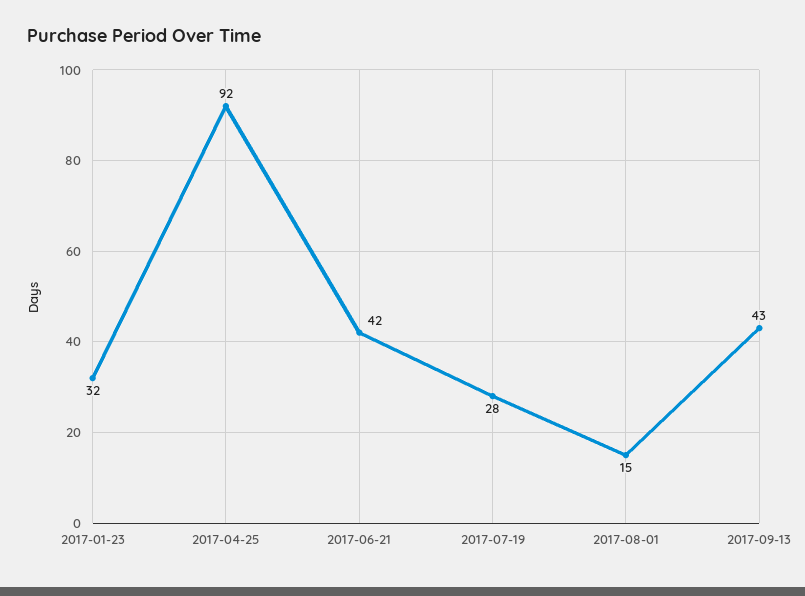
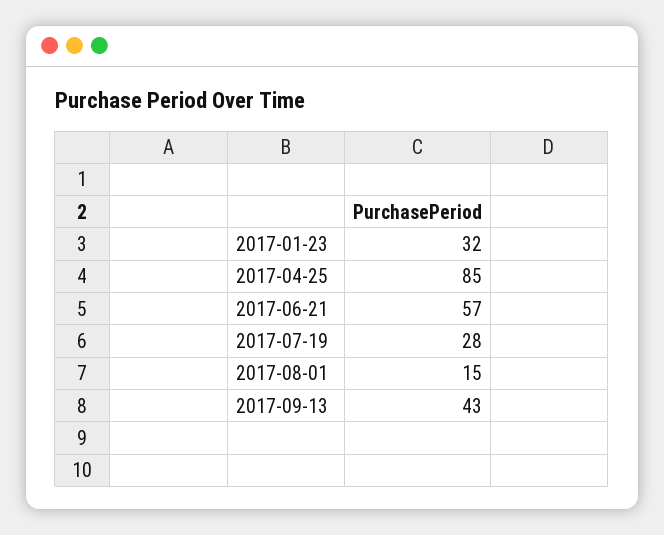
  {
    "2017-01-23": 32,
-   "2017-04-25": 92,
+   "2017-04-25": 85,
-   "2017-06-21": 42,
+   "2017-06-21": 57,
    "2017-07-19": 28,
    "2017-08-01": 15,
    "2017-09-13": 43
  }

